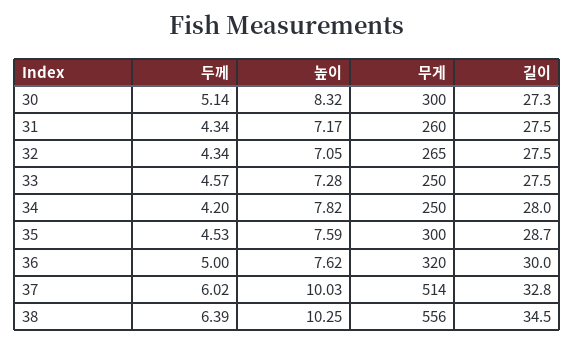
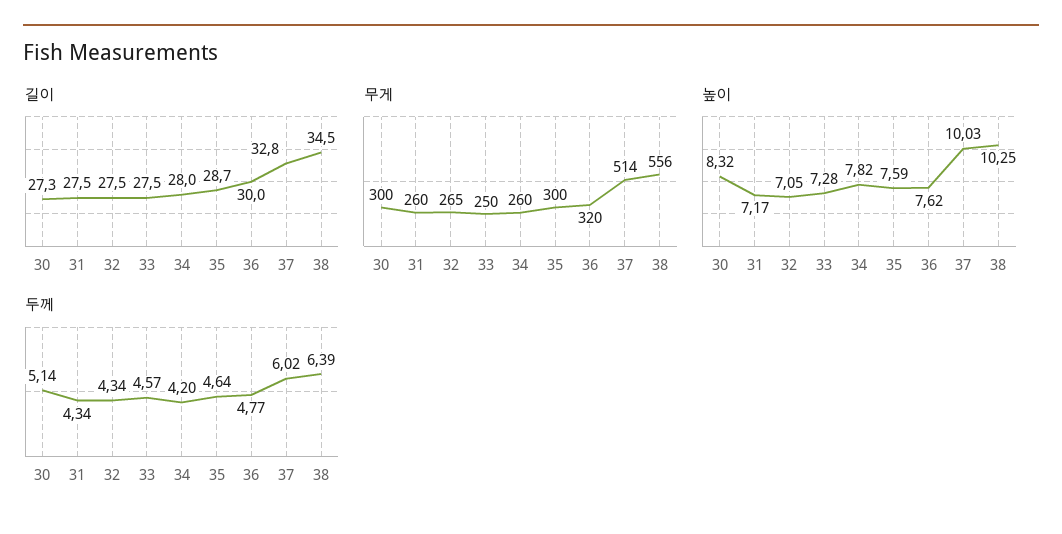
  {
    "두께": {
      "30": 5.14,
      "31": 4.34,
      "32": 4.34,
      "33": 4.57,
      "34": 4.2,
-     "35": 4.53,
+     "35": 4.64,
-     "36": 5,
+     "36": 4.77,
      "37": 6.02,
      "38": 6.39
    },
    "높이": {
      "30": 8.32,
      "31": 7.17,
      "32": 7.05,
      "33": 7.28,
      "34": 7.82,
      "35": 7.59,
      "36": 7.62,
      "37": 10.03,
      "38": 10.25
    },
    "무게": {
      "30": 300,
      "31": 260,
      "32": 265,
      "33": 250,
-     "34": 250,
+     "34": 260,
      "35": 300,
      "36": 320,
      "37": 514,
      "38": 556
    },
    "길이": {
      "30": 27.3,
      "31": 27.5,
      "32": 27.5,
      "33": 27.5,
      "34": 28,
      "35": 28.7,
      "36": 30,
      "37": 32.8,
      "38": 34.5
    }
  }

